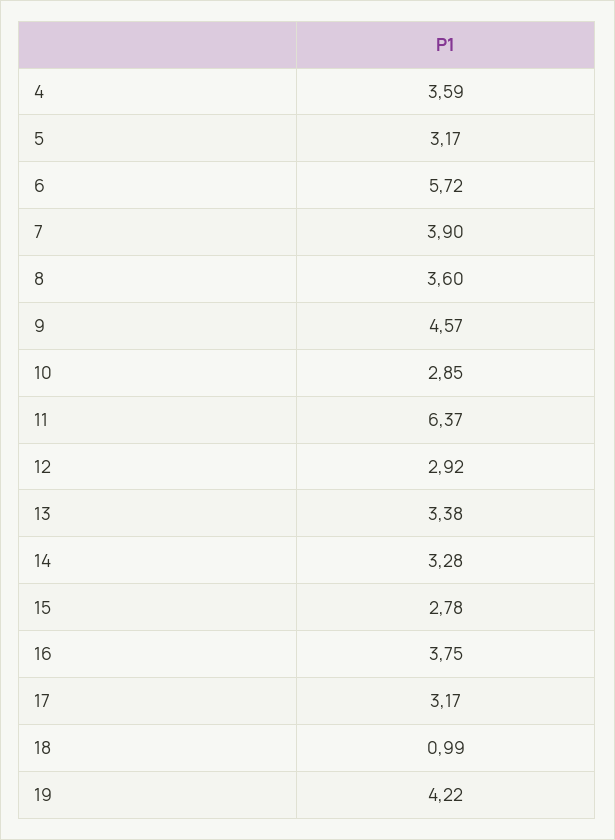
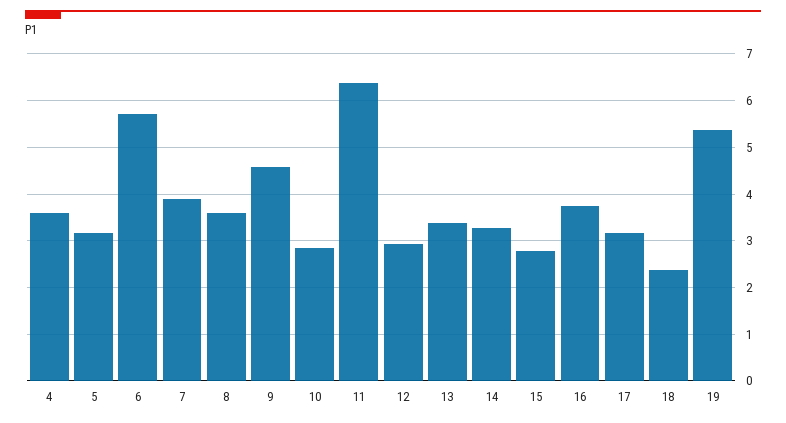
  {
    "4": 3.59,
    "5": 3.17,
    "6": 5.72,
    "7": 3.9,
    "8": 3.6,
    "9": 4.57,
    "10": 2.85,
    "11": 6.37,
    "12": 2.92,
    "13": 3.38,
    "14": 3.28,
    "15": 2.78,
    "16": 3.75,
    "17": 3.17,
-   "18": 0.99,
+   "18": 2.4,
-   "19": 4.22
+   "19": 5.4
  }

